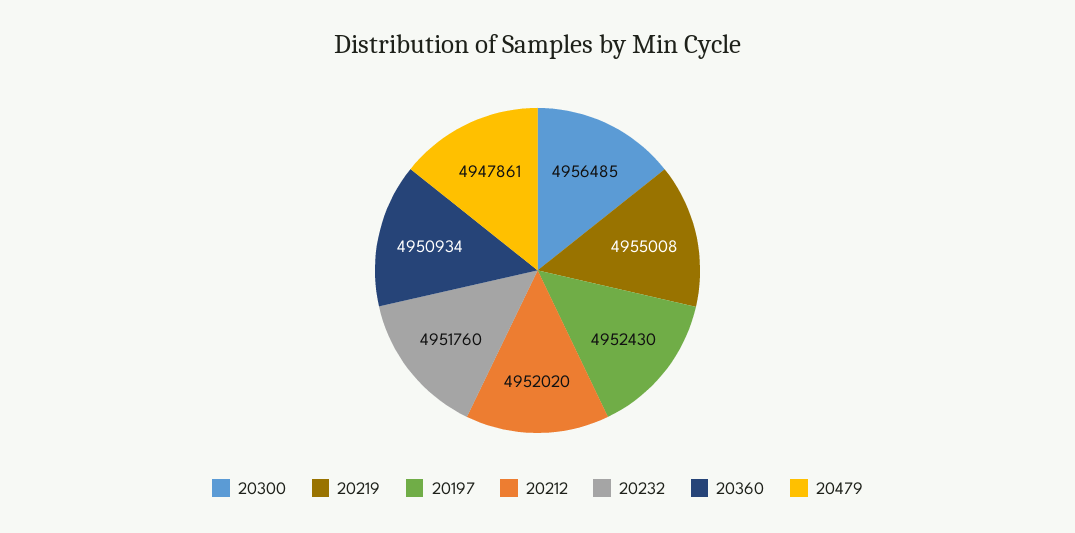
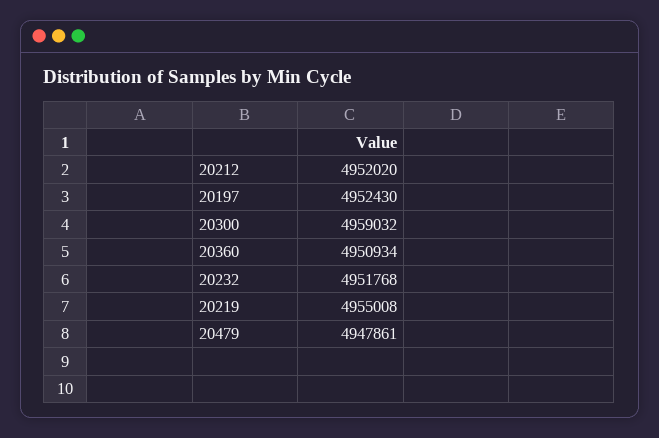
  {
-   "20300": 4956485,
+   "20300": 4959032,
    "20219": 4955008,
    "20197": 4952430,
    "20212": 4952020,
-   "20232": 4951760,
+   "20232": 4951768,
    "20360": 4950934,
    "20479": 4947861
  }

